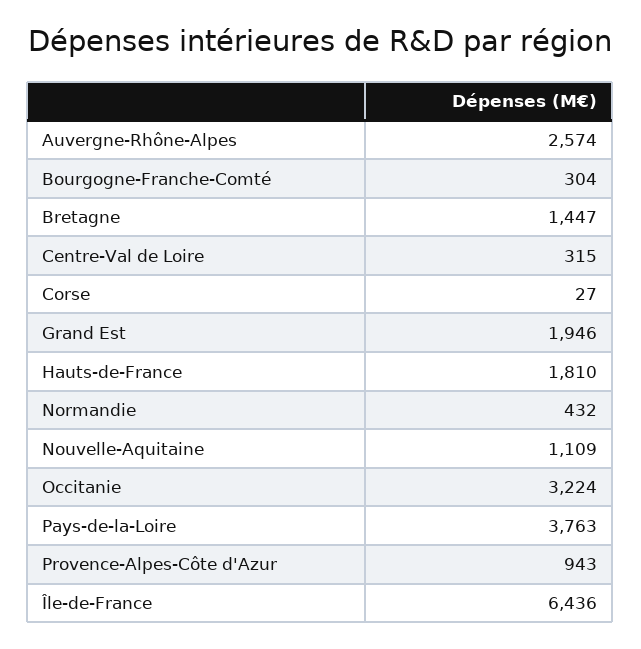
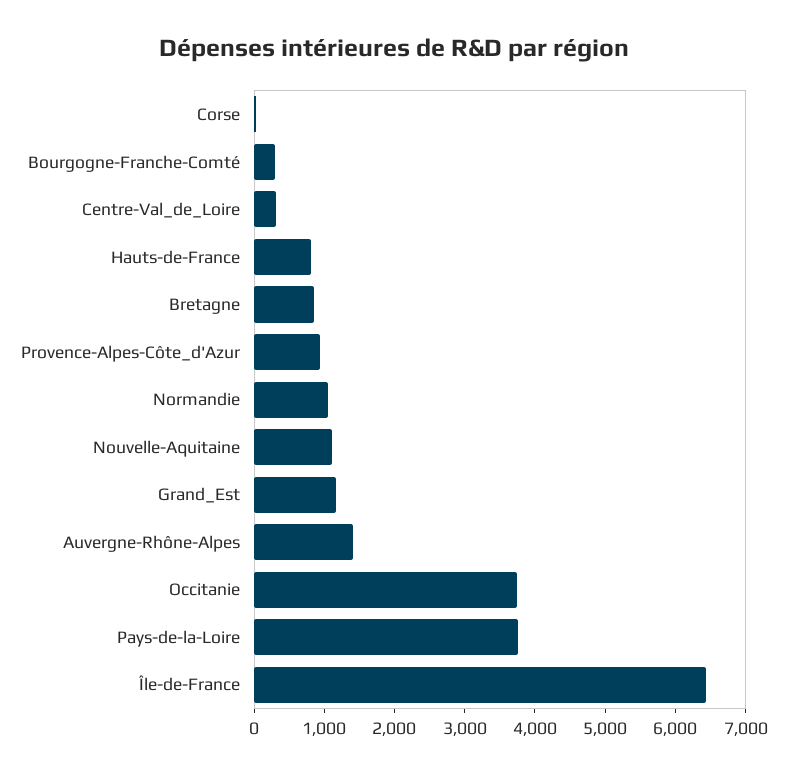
  {
-   "Auvergne-Rhône-Alpes": 2574,
+   "Auvergne-Rhône-Alpes": 1400,
    "Bourgogne-Franche-Comté": 304,
-   "Bretagne": 1447,
+   "Bretagne": 800,
    "Centre-Val de Loire": 315,
    "Corse": 27,
-   "Grand Est": 1946,
+   "Grand Est": 1200,
-   "Hauts-de-France": 1810,
+   "Hauts-de-France": 800,
-   "Normandie": 432,
+   "Normandie": 1000,
    "Nouvelle-Aquitaine": 1109,
-   "Occitanie": 3224,
+   "Occitanie": 3800,
    "Pays-de-la-Loire": 3763,
    "Provence-Alpes-Côte d'Azur": 943,
    "Île-de-France": 6436
  }

